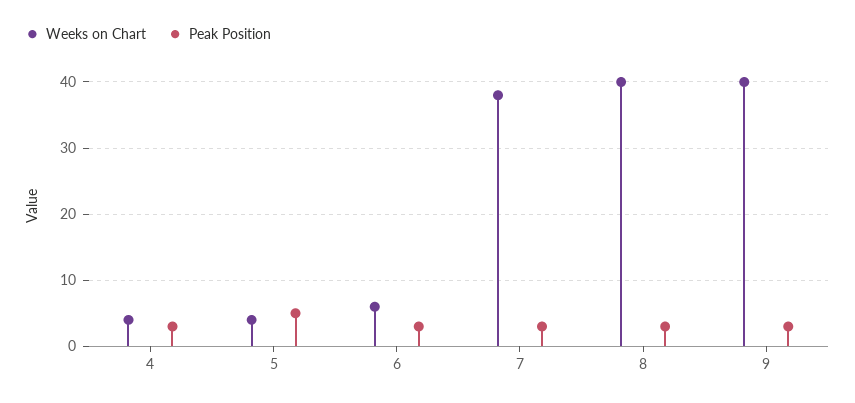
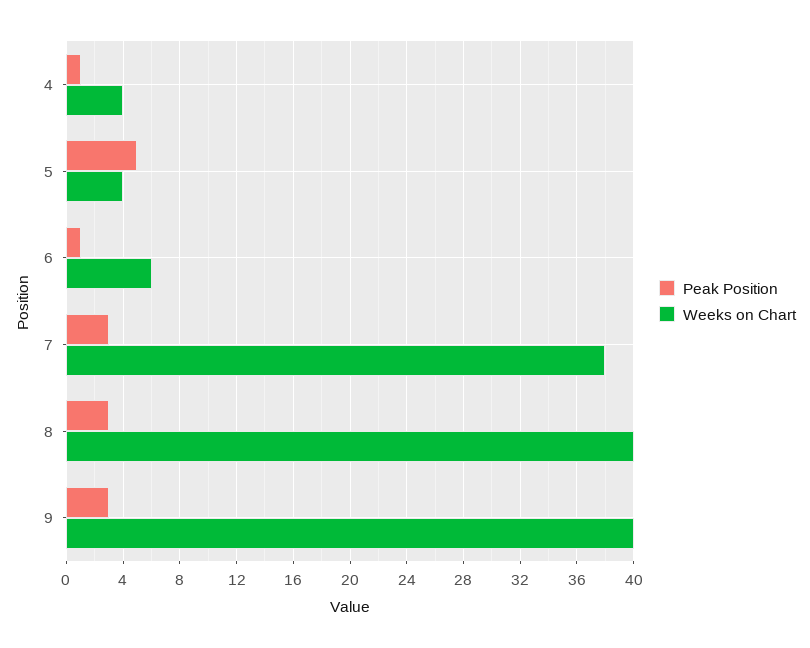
  {
    "Weeks on Chart": {
      "4": 4,
      "5": 4,
      "6": 6,
      "7": 38,
      "8": 40,
      "9": 40
    },
    "Peak Position": {
-     "4": 3,
+     "4": 1,
      "5": 5,
-     "6": 3,
+     "6": 1,
      "7": 3,
      "8": 3,
      "9": 3
    }
  }

